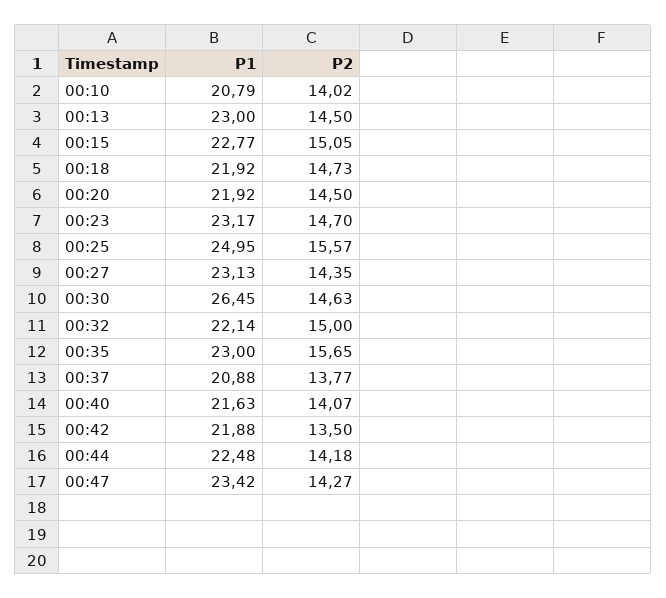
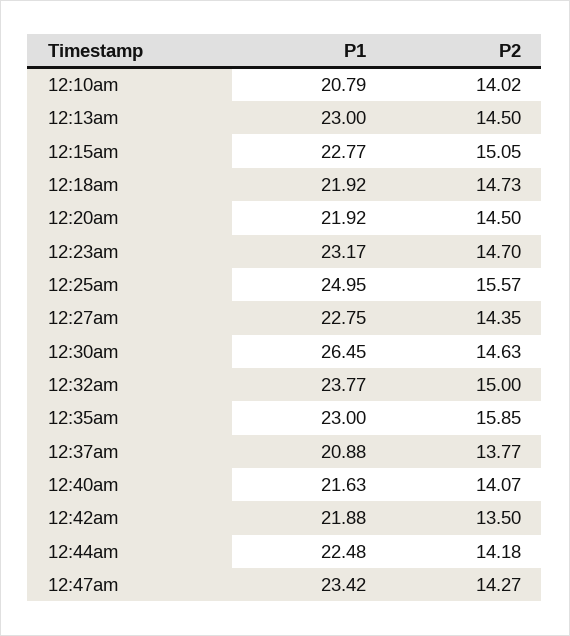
  {
    "P1": {
      "00:10": 20.79,
      "00:13": 23,
      "00:15": 22.77,
      "00:18": 21.92,
      "00:20": 21.92,
      "00:23": 23.17,
      "00:25": 24.95,
-     "00:27": 23.13,
+     "00:27": 22.75,
      "00:30": 26.45,
-     "00:32": 22.14,
+     "00:32": 23.77,
      "00:35": 23,
      "00:37": 20.88,
      "00:40": 21.63,
      "00:42": 21.88,
      "00:44": 22.48,
      "00:47": 23.42
    },
    "P2": {
      "00:10": 14.02,
      "00:13": 14.5,
      "00:15": 15.05,
      "00:18": 14.73,
      "00:20": 14.5,
      "00:23": 14.7,
      "00:25": 15.57,
      "00:27": 14.35,
      "00:30": 14.63,
      "00:32": 15,
-     "00:35": 15.65,
+     "00:35": 15.85,
      "00:37": 13.77,
      "00:40": 14.07,
      "00:42": 13.5,
      "00:44": 14.18,
      "00:47": 14.27
    }
  }

